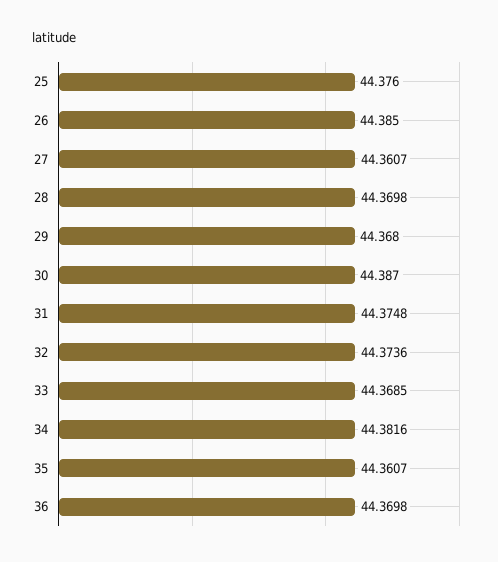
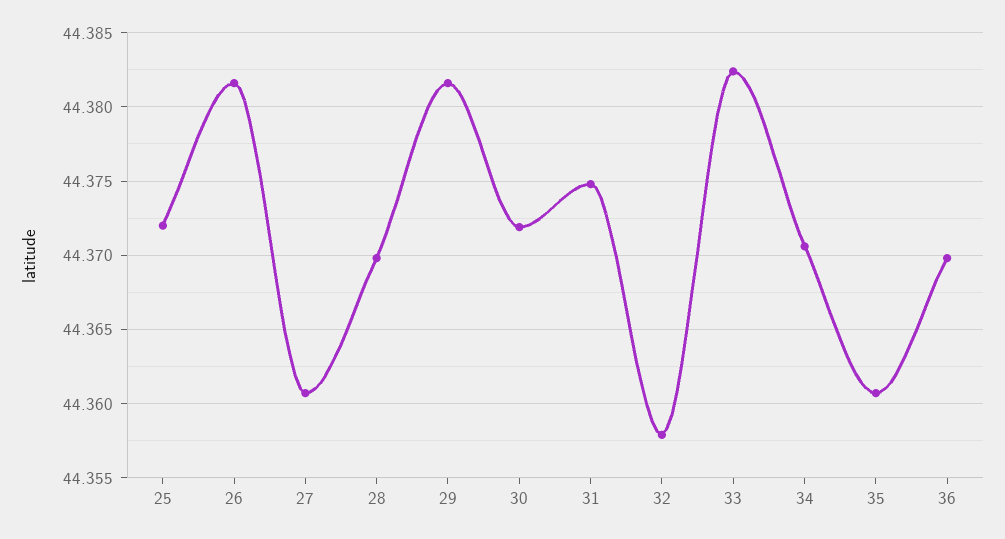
  {
-   "25": 44.376,
+   "25": 44.372,
-   "26": 44.385,
+   "26": 44.3815,
    "27": 44.3607,
    "28": 44.3698,
-   "29": 44.368,
+   "29": 44.3815,
-   "30": 44.387,
+   "30": 44.372,
    "31": 44.3748,
-   "32": 44.3736,
+   "32": 44.358,
-   "33": 44.3685,
+   "33": 44.3825,
-   "34": 44.3816,
+   "34": 44.3705,
    "35": 44.3607,
    "36": 44.3698
  }

